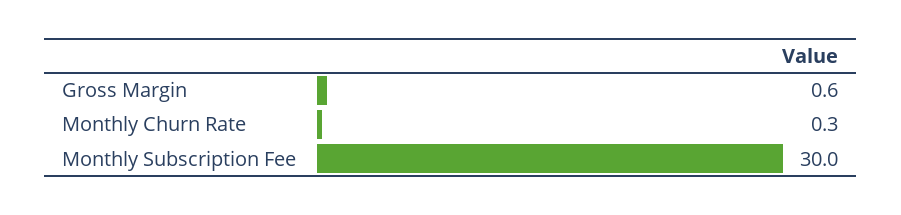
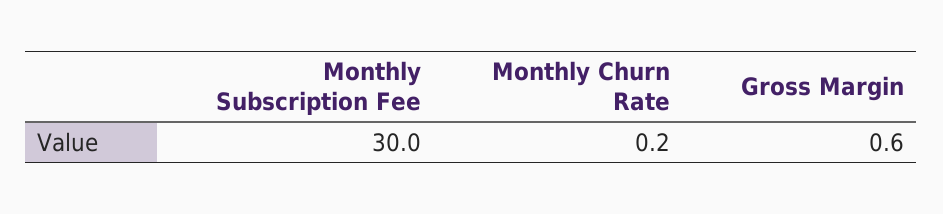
  {
    "Gross Margin": 0.6,
-   "Monthly Churn Rate": 0.3,
+   "Monthly Churn Rate": 0.2,
    "Monthly Subscription Fee": 30
  }

